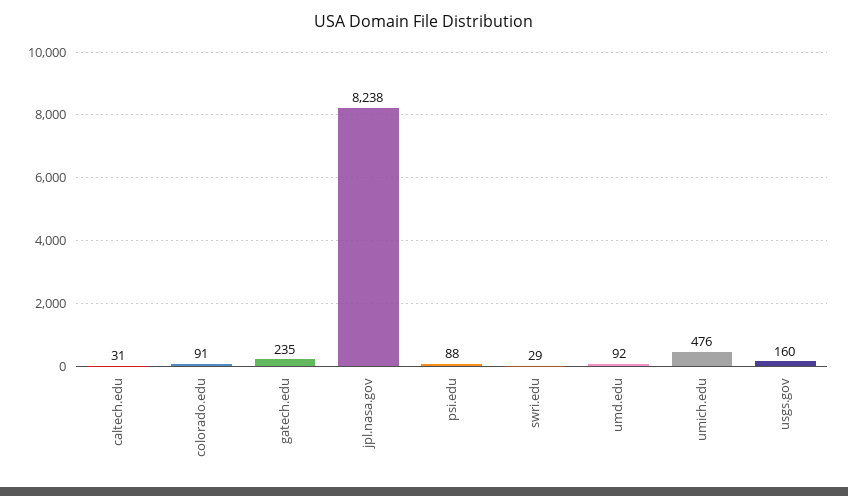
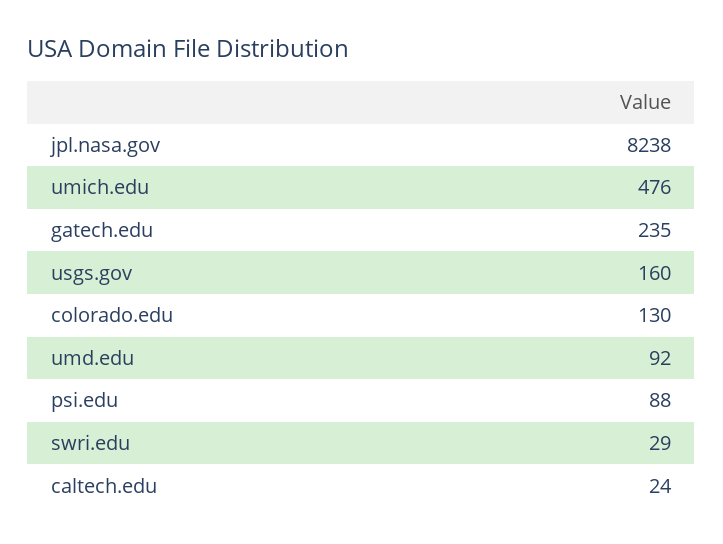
  {
-   "caltech.edu": 31,
+   "caltech.edu": 24,
-   "colorado.edu": 91,
+   "colorado.edu": 130,
    "gatech.edu": 235,
    "jpl.nasa.gov": 8238,
    "psi.edu": 88,
    "swri.edu": 29,
    "umd.edu": 92,
    "umich.edu": 476,
    "usgs.gov": 160
  }

